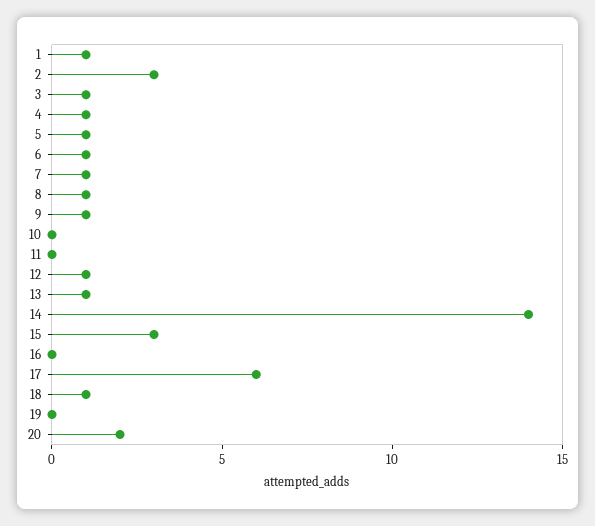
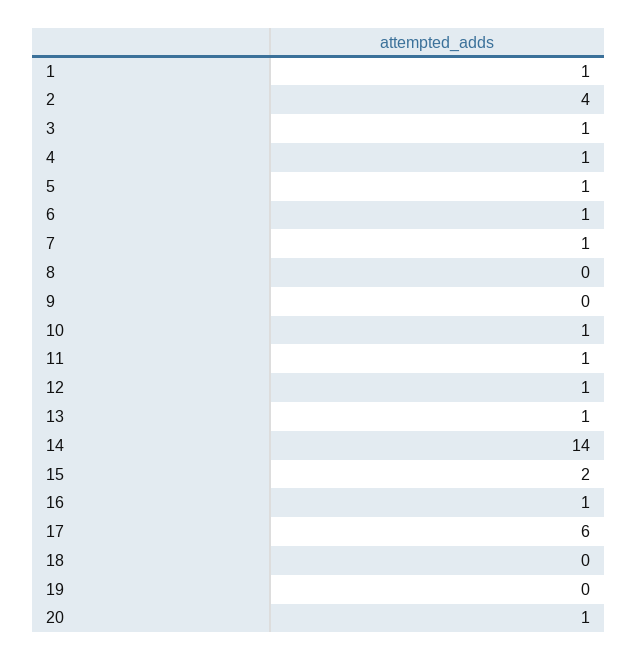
  {
    "1": 1,
-   "2": 3,
+   "2": 4,
    "3": 1,
    "4": 1,
    "5": 1,
    "6": 1,
    "7": 1,
-   "8": 1,
+   "8": 0,
-   "9": 1,
+   "9": 0,
-   "10": 0,
+   "10": 1,
-   "11": 0,
+   "11": 1,
    "12": 1,
    "13": 1,
    "14": 14,
-   "15": 3,
+   "15": 2,
-   "16": 0,
+   "16": 1,
    "17": 6,
-   "18": 1,
+   "18": 0,
    "19": 0,
-   "20": 2
+   "20": 1
  }

